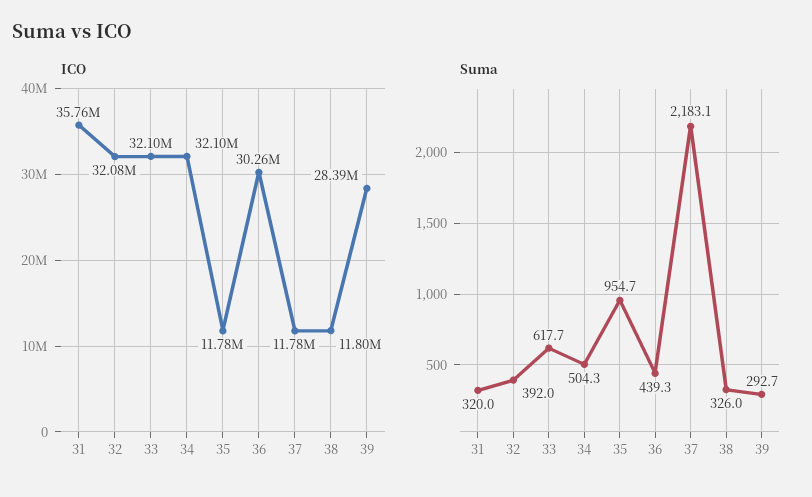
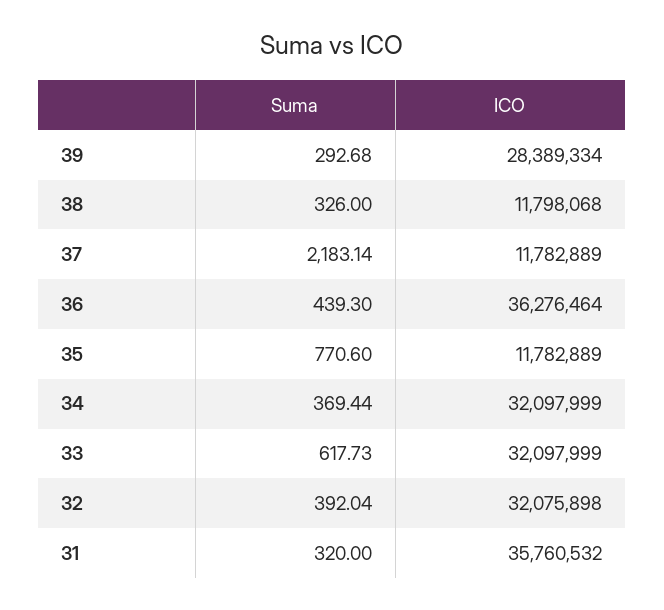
  {
    "ICO": {
      "31": 35760532,
      "32": 32075898,
      "33": 32097999,
      "34": 32097999,
      "35": 11782889,
-     "36": 30260000,
+     "36": 36276464,
      "37": 11782889,
      "38": 11798068,
      "39": 28389334
    },
    "Suma": {
      "31": 320,
      "32": 392.04,
      "33": 617.73,
-     "34": 504.3,
+     "34": 369.44,
-     "35": 954.7,
+     "35": 770.6,
      "36": 439.3,
      "37": 2183.14,
      "38": 326,
      "39": 292.68
    }
  }

